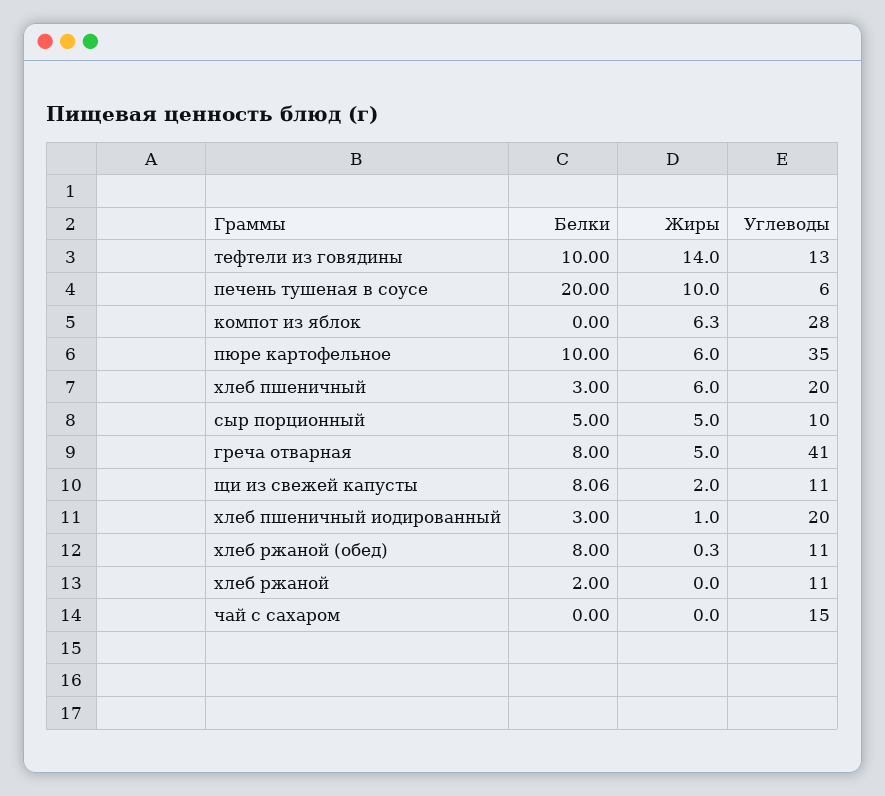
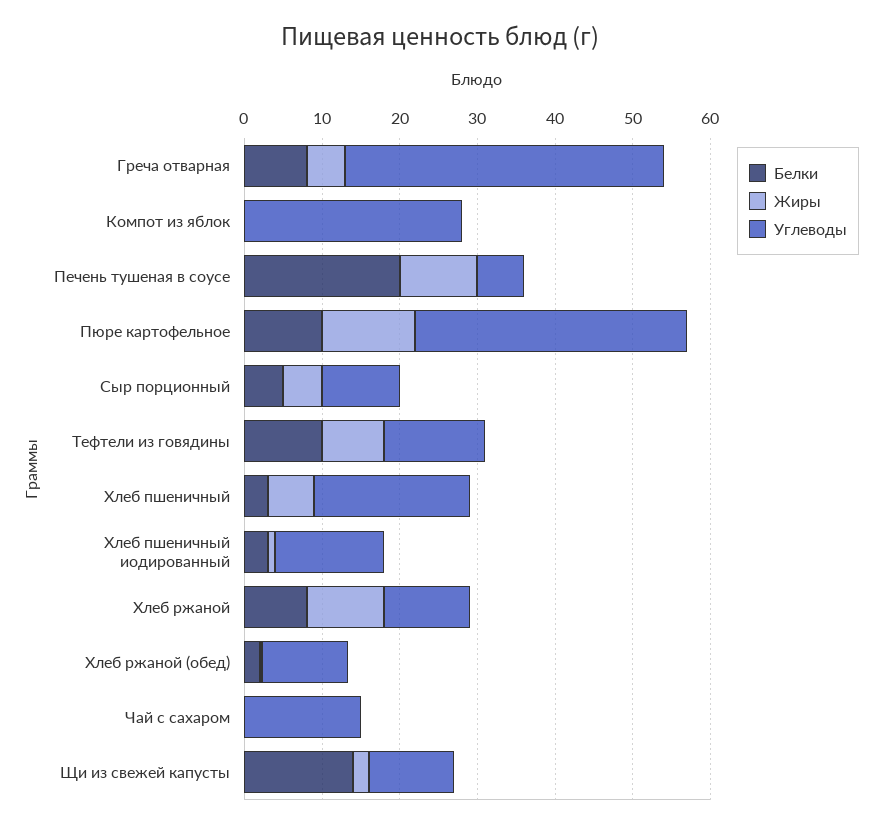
  {
    "Белки": {
      "тефтели из говядины": 10,
      "печень тушеная в соусе": 20,
      "компот из яблок": 0,
      "пюре картофельное": 10,
      "хлеб пшеничный": 3,
      "сыр порционный": 5,
      "греча отварная": 8,
-     "щи из свежей капусты": 8.06,
+     "щи из свежей капусты": 14,
      "хлеб пшеничный иодированный": 3,
-     "хлеб ржаной (обед)": 8,
+     "хлеб ржаной (обед)": 2,
-     "хлеб ржаной": 2,
+     "хлеб ржаной": 8,
      "чай с сахаром": 0
    },
    "Жиры": {
-     "тефтели из говядины": 14,
+     "тефтели из говядины": 8,
      "печень тушеная в соусе": 10,
-     "компот из яблок": 6.3,
+     "компот из яблок": 0,
-     "пюре картофельное": 6,
+     "пюре картофельное": 12,
      "хлеб пшеничный": 6,
      "сыр порционный": 5,
      "греча отварная": 5,
      "щи из свежей капусты": 2,
      "хлеб пшеничный иодированный": 1,
      "хлеб ржаной (обед)": 0.3,
-     "хлеб ржаной": 0,
+     "хлеб ржаной": 10,
      "чай с сахаром": 0
    },
    "Углеводы": {
      "тефтели из говядины": 13,
      "печень тушеная в соусе": 6,
      "компот из яблок": 28,
      "пюре картофельное": 35,
      "хлеб пшеничный": 20,
      "сыр порционный": 10,
      "греча отварная": 41,
      "щи из свежей капусты": 11,
-     "хлеб пшеничный иодированный": 20,
+     "хлеб пшеничный иодированный": 14,
      "хлеб ржаной (обед)": 11,
      "хлеб ржаной": 11,
      "чай с сахаром": 15
    }
  }

